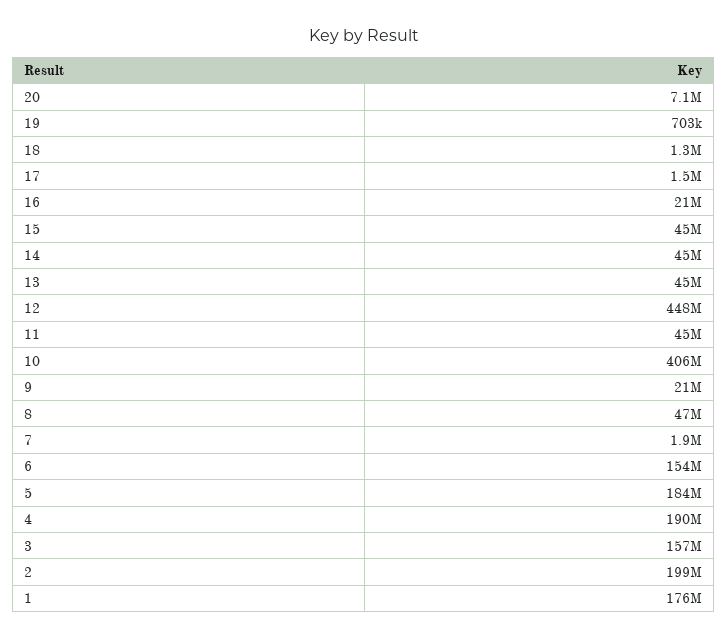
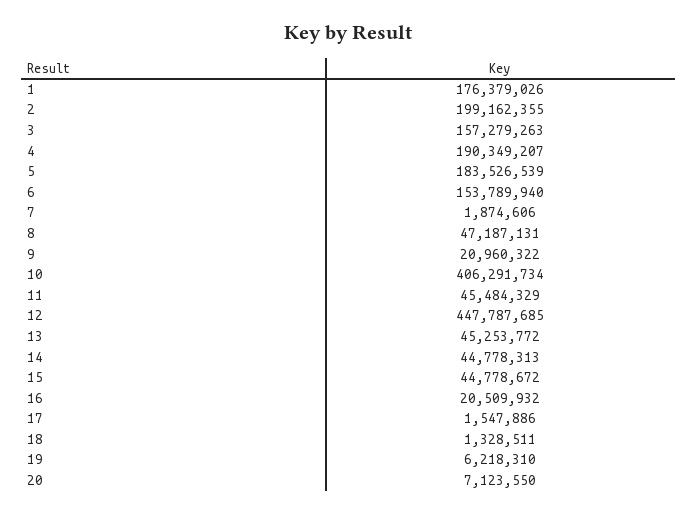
  {
    "20": 7123550,
-   "19": 703000,
+   "19": 6218310,
    "18": 1328511,
    "17": 1547886,
    "16": 20509932,
    "15": 44778672,
    "14": 44778313,
    "13": 45253772,
    "12": 447787685,
    "11": 45484329,
    "10": 406291734,
    "9": 20960322,
    "8": 47187131,
    "7": 1874606,
    "6": 153789940,
    "5": 183526539,
    "4": 190349207,
    "3": 157279263,
    "2": 199162355,
    "1": 176379026
  }

